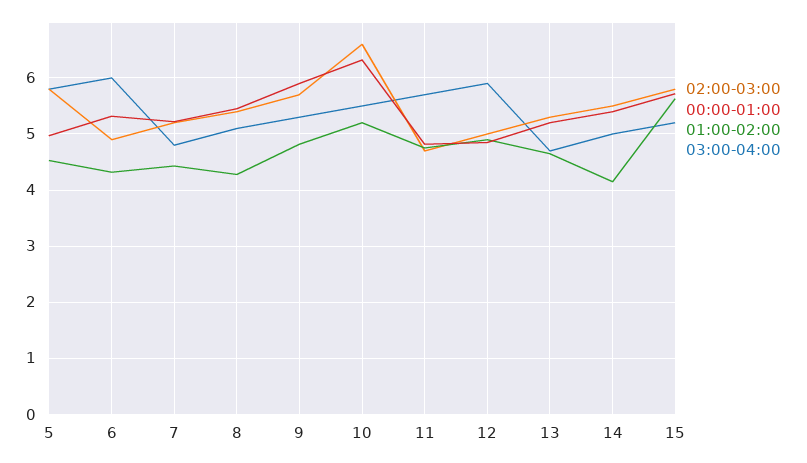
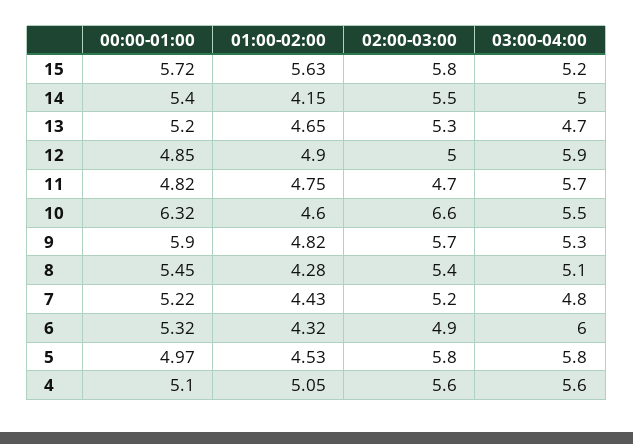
  {
    "02:00-03:00": {
      "5": 5.8,
      "6": 4.9,
      "7": 5.2,
      "8": 5.4,
      "9": 5.7,
      "10": 6.6,
      "11": 4.7,
      "12": 5,
      "13": 5.3,
      "14": 5.5,
-     "15": 5.8
+     "15": 5.8,
+     "4": 5.6
    },
    "00:00-01:00": {
      "5": 4.97,
      "6": 5.32,
      "7": 5.22,
      "8": 5.45,
      "9": 5.9,
      "10": 6.32,
      "11": 4.82,
      "12": 4.85,
      "13": 5.2,
      "14": 5.4,
-     "15": 5.72
+     "15": 5.72,
+     "4": 5.1
    },
    "01:00-02:00": {
      "5": 4.53,
      "6": 4.32,
      "7": 4.43,
      "8": 4.28,
      "9": 4.82,
-     "10": 5.2,
+     "10": 4.6,
      "11": 4.75,
      "12": 4.9,
      "13": 4.65,
      "14": 4.15,
-     "15": 5.63
+     "15": 5.63,
+     "4": 5.05
    },
    "03:00-04:00": {
      "5": 5.8,
      "6": 6,
      "7": 4.8,
      "8": 5.1,
      "9": 5.3,
      "10": 5.5,
      "11": 5.7,
      "12": 5.9,
      "13": 4.7,
      "14": 5,
-     "15": 5.2
+     "15": 5.2,
+     "4": 5.6
    }
  }

